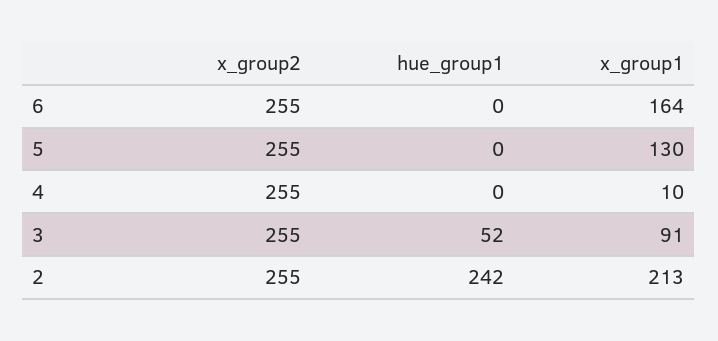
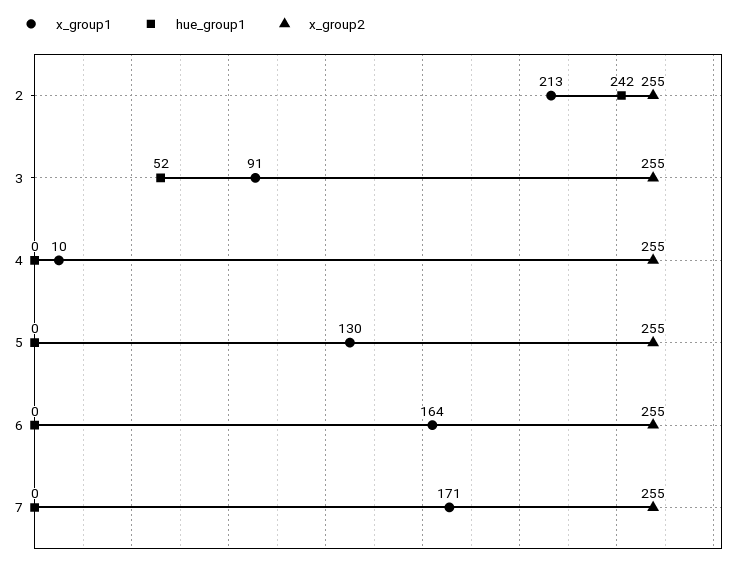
  {
    "x_group2": {
      "6": 255,
      "5": 255,
      "4": 255,
      "3": 255,
-     "2": 255
+     "2": 255,
+     "7": 255
    },
    "hue_group1": {
      "6": 0,
      "5": 0,
      "4": 0,
      "3": 52,
-     "2": 242
+     "2": 242,
+     "7": 0
    },
    "x_group1": {
      "6": 164,
      "5": 130,
      "4": 10,
      "3": 91,
-     "2": 213
+     "2": 213,
+     "7": 171
    }
  }

